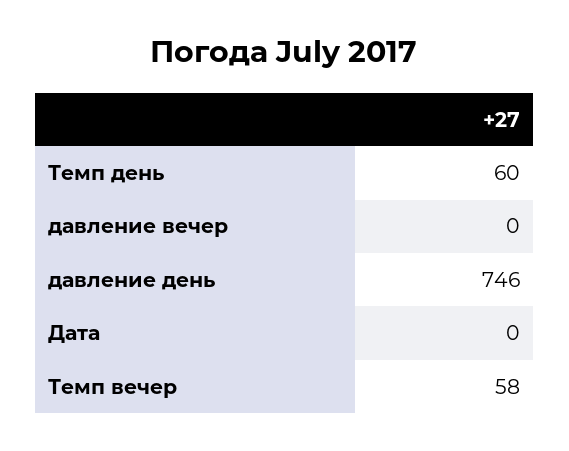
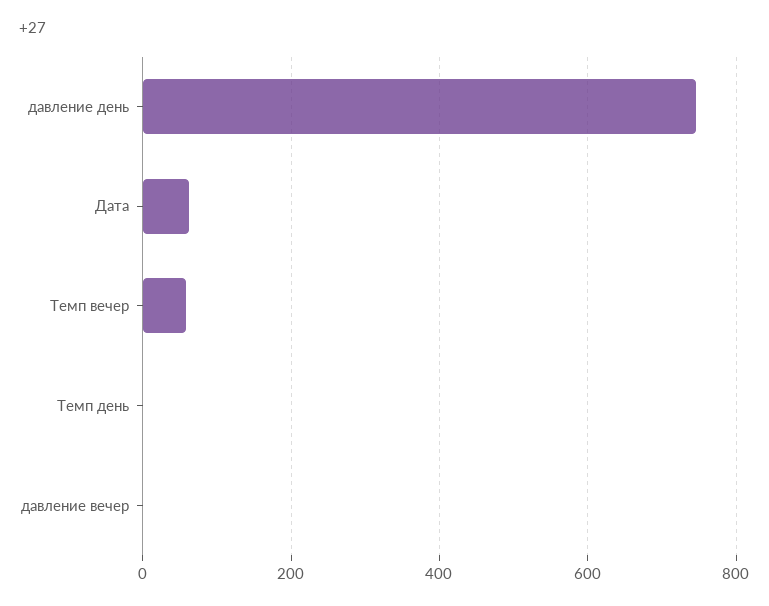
  {
-   "Темп день": 60,
+   "Темп день": 0,
    "давление вечер": 0,
    "давление день": 746,
-   "Дата": 0,
+   "Дата": 60,
    "Темп вечер": 58
  }

